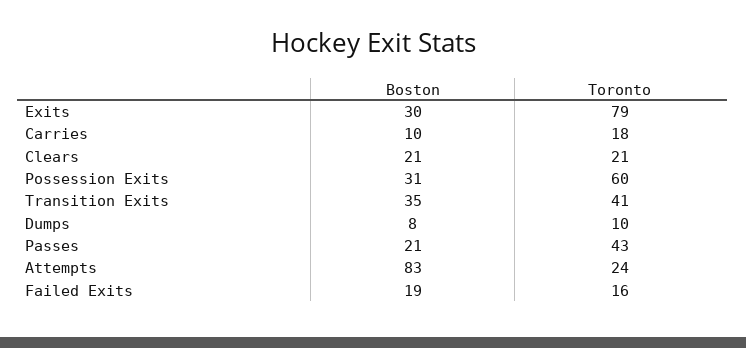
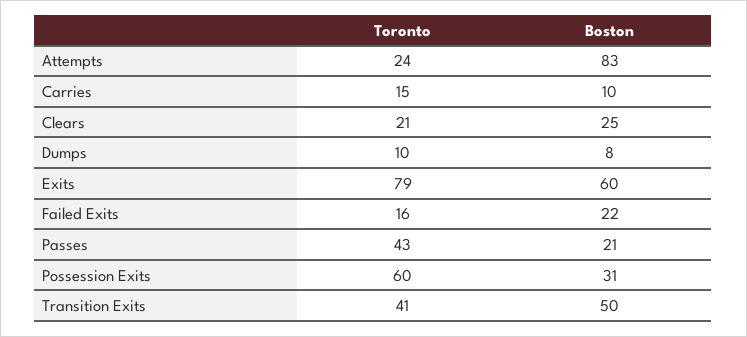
  {
    "Boston": {
-     "Exits": 30,
+     "Exits": 60,
      "Carries": 10,
-     "Clears": 21,
+     "Clears": 25,
      "Possession Exits": 31,
-     "Transition Exits": 35,
+     "Transition Exits": 50,
      "Dumps": 8,
      "Passes": 21,
      "Attempts": 83,
-     "Failed Exits": 19
+     "Failed Exits": 22
    },
    "Toronto": {
      "Exits": 79,
-     "Carries": 18,
+     "Carries": 15,
      "Clears": 21,
      "Possession Exits": 60,
      "Transition Exits": 41,
      "Dumps": 10,
      "Passes": 43,
      "Attempts": 24,
      "Failed Exits": 16
    }
  }

